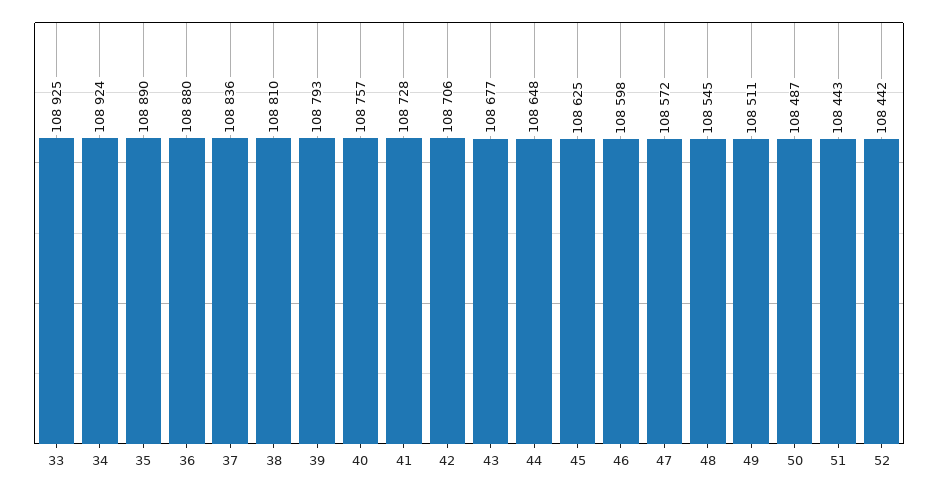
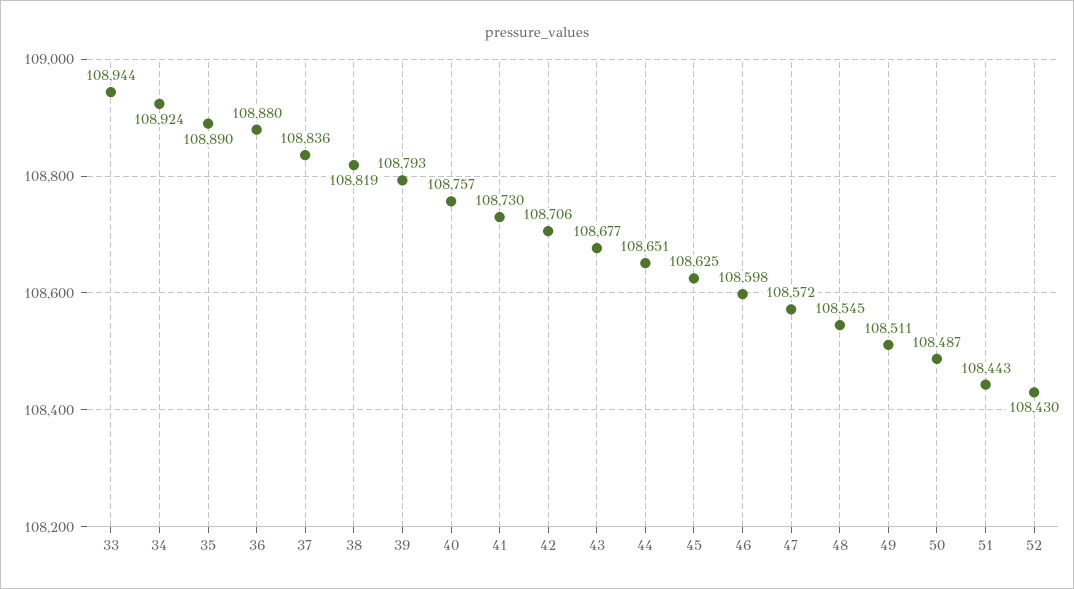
  {
-   "33": 108925,
+   "33": 108944,
    "34": 108924,
    "35": 108890,
    "36": 108880,
    "37": 108836,
-   "38": 108810,
+   "38": 108819,
    "39": 108793,
    "40": 108757,
-   "41": 108728,
+   "41": 108730,
    "42": 108706,
    "43": 108677,
-   "44": 108648,
+   "44": 108651,
    "45": 108625,
    "46": 108598,
    "47": 108572,
    "48": 108545,
    "49": 108511,
    "50": 108487,
    "51": 108443,
-   "52": 108442
+   "52": 108430
  }

